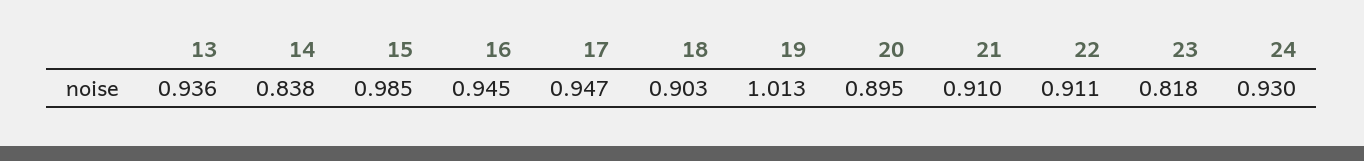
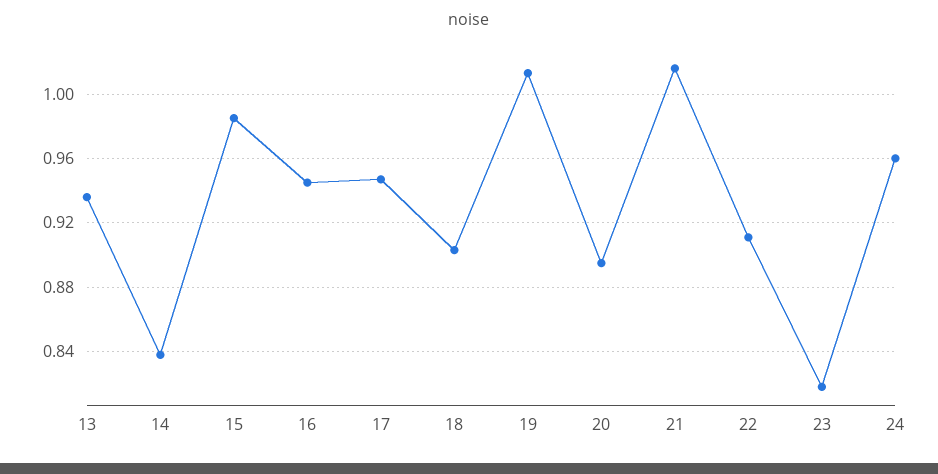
  {
    "13": 0.936,
    "14": 0.838,
    "15": 0.985,
    "16": 0.945,
    "17": 0.947,
    "18": 0.903,
    "19": 1.013,
    "20": 0.895,
-   "21": 0.91,
+   "21": 1.015,
    "22": 0.911,
    "23": 0.818,
-   "24": 0.93
+   "24": 0.96
  }

